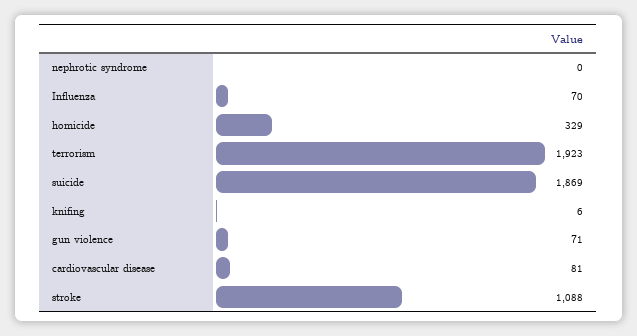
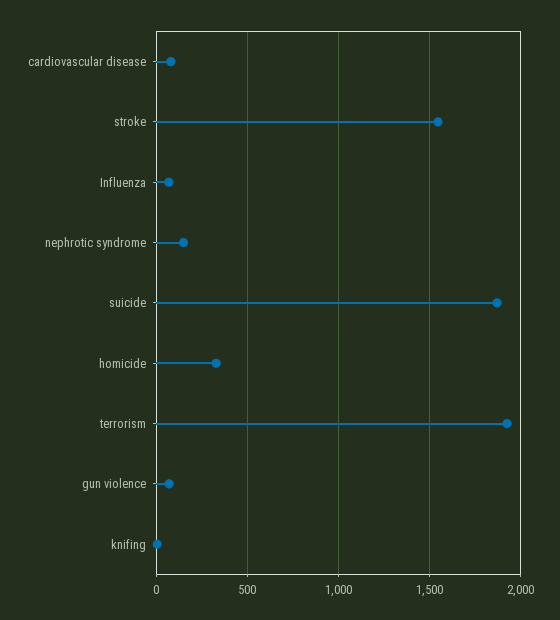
  {
-   "nephrotic syndrome": 0,
+   "nephrotic syndrome": 150,
    "Influenza": 70,
    "homicide": 329,
    "terrorism": 1923,
    "suicide": 1869,
    "knifing": 6,
    "gun violence": 71,
    "cardiovascular disease": 81,
-   "stroke": 1088
+   "stroke": 1550
  }

